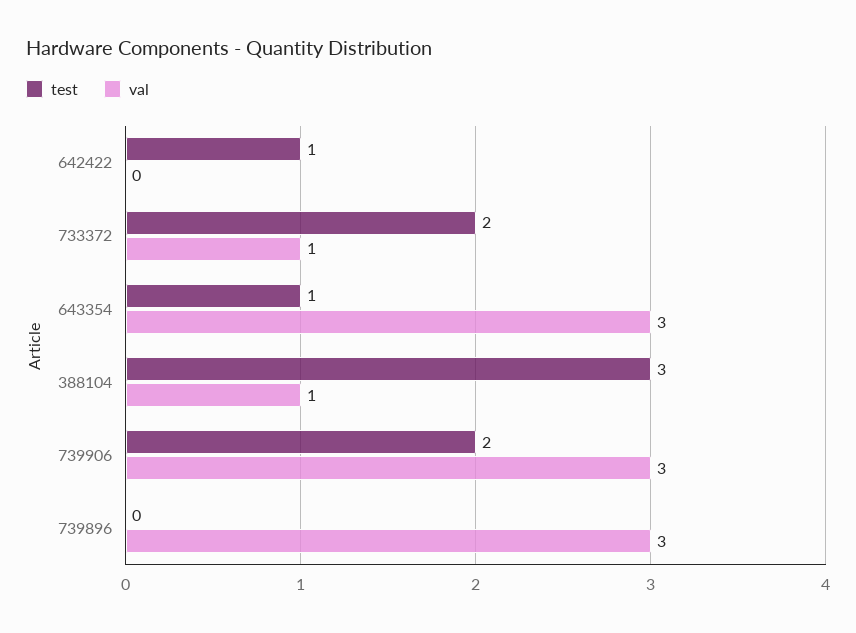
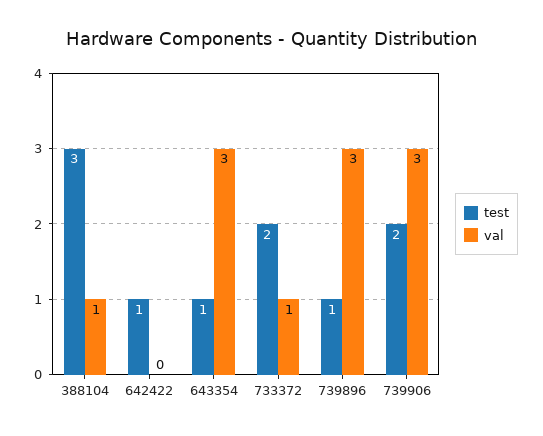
  {
    "test": {
      "642422": 1,
      "733372": 2,
      "643354": 1,
      "388104": 3,
      "739906": 2,
-     "739896": 0
+     "739896": 1
    },
    "val": {
      "642422": 0,
      "733372": 1,
      "643354": 3,
      "388104": 1,
      "739906": 3,
      "739896": 3
    }
  }

